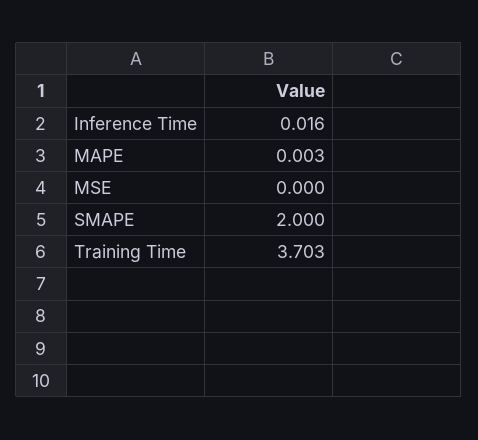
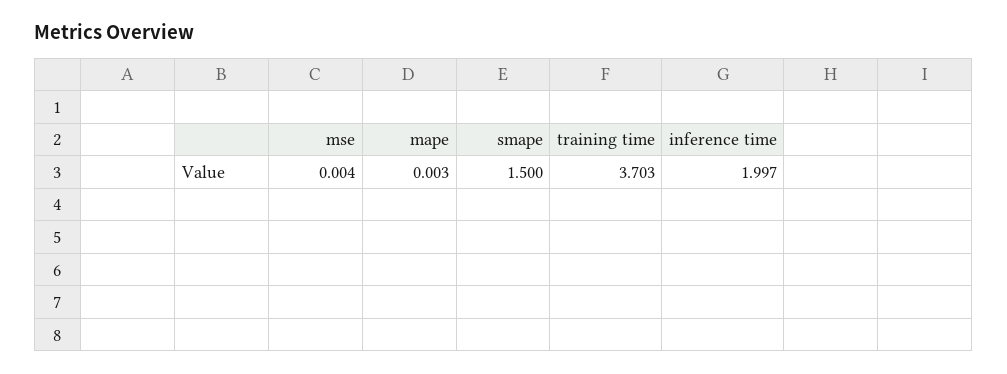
  {
-   "Inference Time": 0.016,
+   "Inference Time": 1.997,
    "MAPE": 0.003,
-   "MSE": 0,
+   "MSE": 0.004,
-   "SMAPE": 2,
+   "SMAPE": 1.5,
    "Training Time": 3.703
  }

